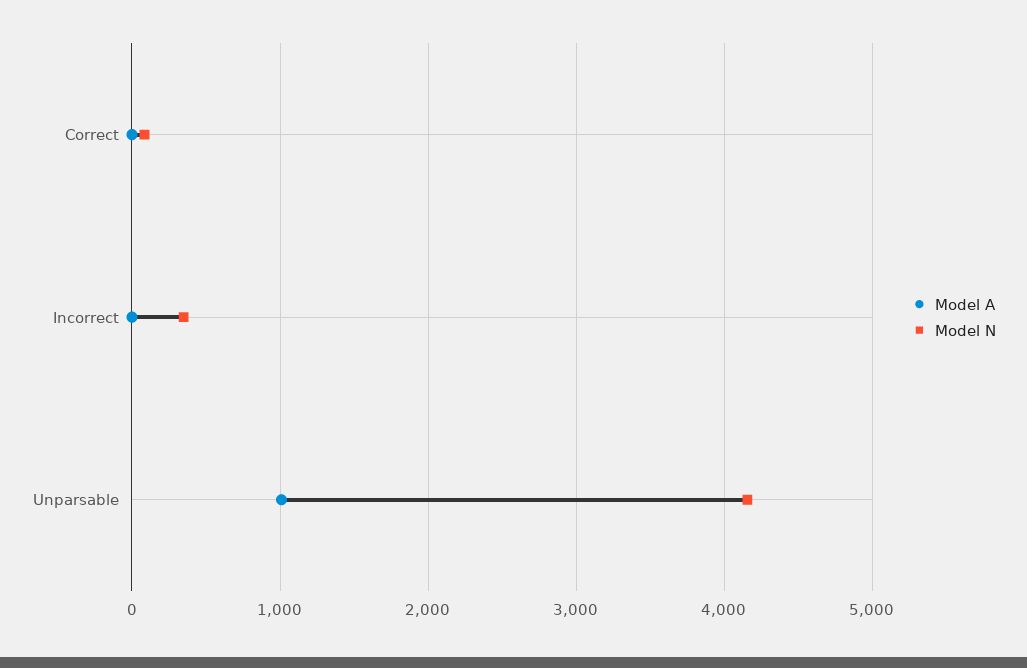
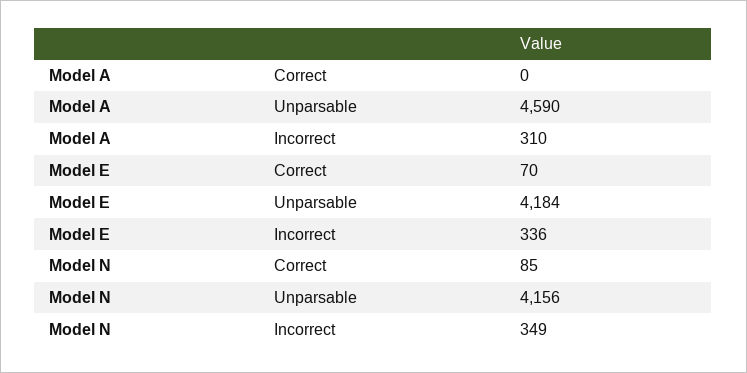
  {
    "Model A": {
      "Correct": 0,
-     "Incorrect": 0,
+     "Incorrect": 310,
-     "Unparsable": 1000
+     "Unparsable": 4590
    },
    "Model N": {
      "Correct": 85,
      "Incorrect": 349,
      "Unparsable": 4156
-   }
+   },
+   "Model E": {
+     "Correct": 70,
+     "Unparsable": 4184,
+     "Incorrect": 336
+   }
  }

